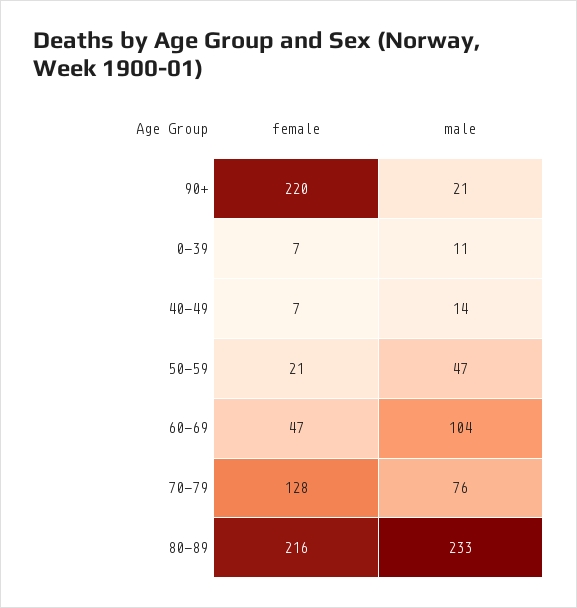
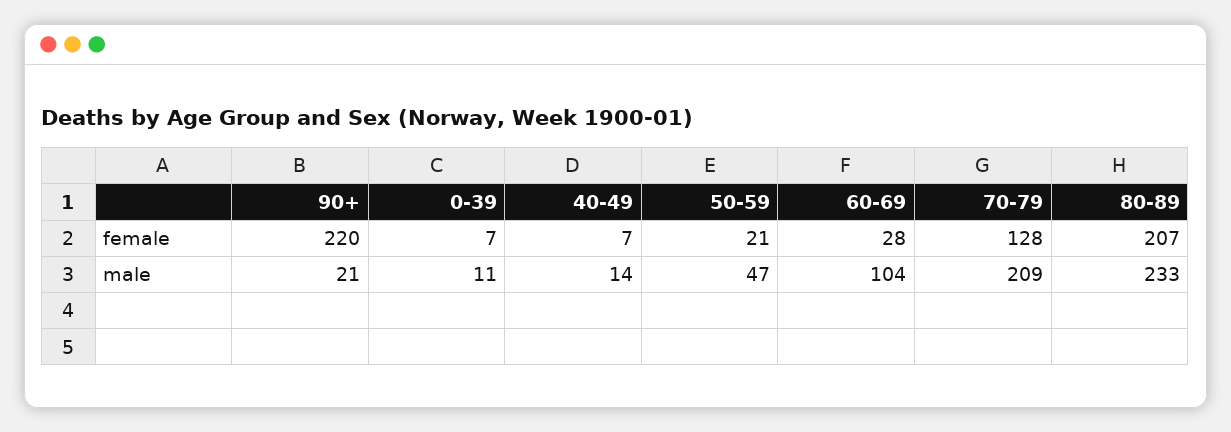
  {
    "female": {
      "90+": 220,
      "0-39": 7,
      "40-49": 7,
      "50-59": 21,
-     "60-69": 47,
+     "60-69": 28,
      "70-79": 128,
-     "80-89": 216
+     "80-89": 207
    },
    "male": {
      "90+": 21,
      "0-39": 11,
      "40-49": 14,
      "50-59": 47,
      "60-69": 104,
-     "70-79": 76,
+     "70-79": 209,
      "80-89": 233
    }
  }

